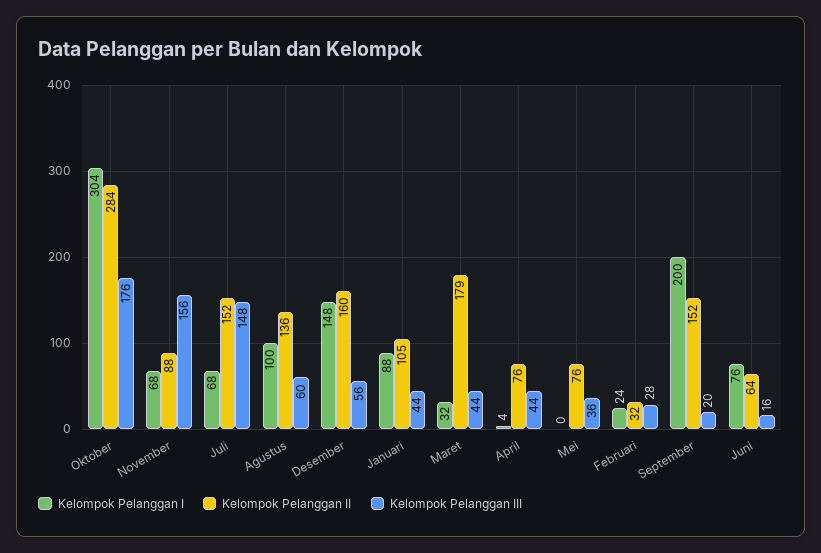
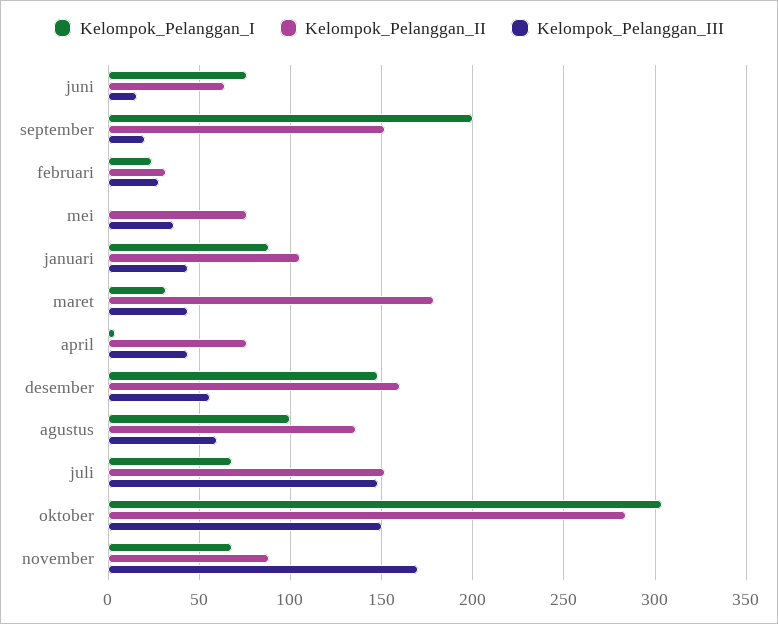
  {
    "Kelompok Pelanggan I": {
      "Oktober": 304,
      "November": 68,
      "Juli": 68,
      "Agustus": 100,
      "Desember": 148,
      "Januari": 88,
      "Maret": 32,
      "April": 4,
      "Mei": 0,
      "Februari": 24,
      "September": 200,
      "Juni": 76
    },
    "Kelompok Pelanggan II": {
      "Oktober": 284,
      "November": 88,
      "Juli": 152,
      "Agustus": 136,
      "Desember": 160,
      "Januari": 105,
      "Maret": 179,
      "April": 76,
      "Mei": 76,
      "Februari": 32,
      "September": 152,
      "Juni": 64
    },
    "Kelompok Pelanggan III": {
-     "Oktober": 176,
+     "Oktober": 150,
-     "November": 156,
+     "November": 170,
      "Juli": 148,
      "Agustus": 60,
      "Desember": 56,
      "Januari": 44,
      "Maret": 44,
      "April": 44,
      "Mei": 36,
      "Februari": 28,
      "September": 20,
      "Juni": 16
    }
  }

